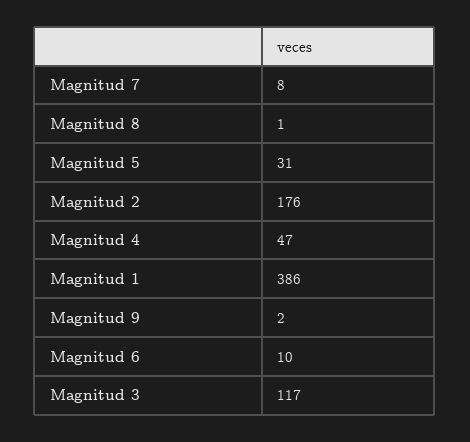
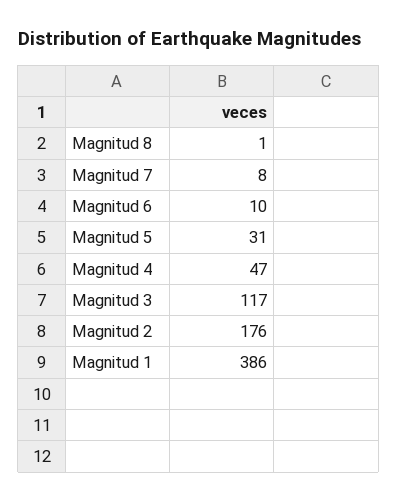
  {
    "Magnitud 7": 8,
    "Magnitud 8": 1,
    "Magnitud 5": 31,
    "Magnitud 2": 176,
    "Magnitud 4": 47,
    "Magnitud 1": 386,
-   "Magnitud 9": 2,
    "Magnitud 6": 10,
    "Magnitud 3": 117
  }

